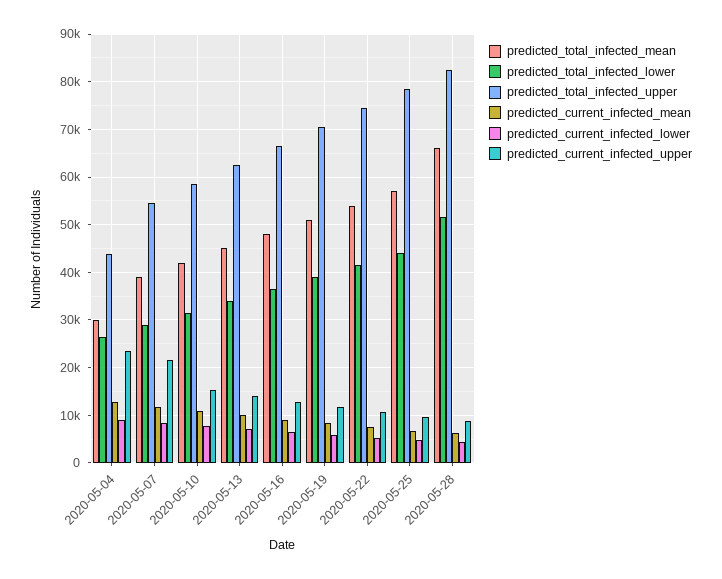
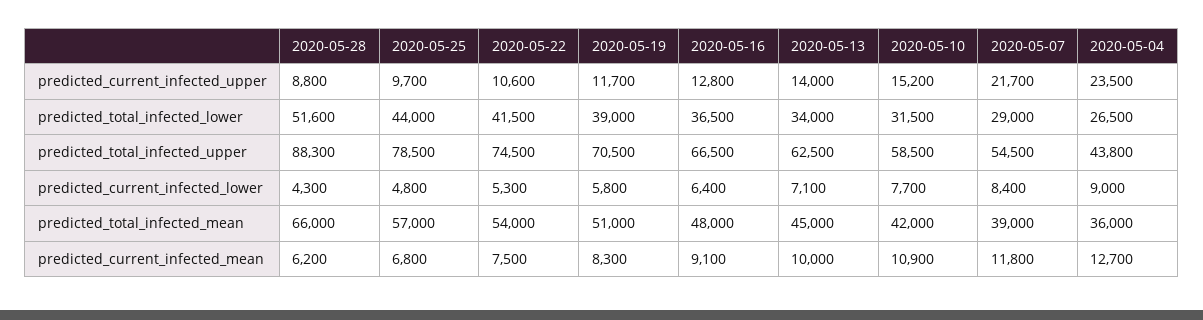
  {
    "predicted_total_infected_mean": {
-     "2020-05-04": 30000,
+     "2020-05-04": 36000,
      "2020-05-07": 39000,
      "2020-05-10": 42000,
      "2020-05-13": 45000,
      "2020-05-16": 48000,
      "2020-05-19": 51000,
      "2020-05-22": 54000,
      "2020-05-25": 57000,
      "2020-05-28": 66000
    },
    "predicted_total_infected_lower": {
      "2020-05-04": 26500,
      "2020-05-07": 29000,
      "2020-05-10": 31500,
      "2020-05-13": 34000,
      "2020-05-16": 36500,
      "2020-05-19": 39000,
      "2020-05-22": 41500,
      "2020-05-25": 44000,
      "2020-05-28": 51600
    },
    "predicted_total_infected_upper": {
      "2020-05-04": 43800,
      "2020-05-07": 54500,
      "2020-05-10": 58500,
      "2020-05-13": 62500,
      "2020-05-16": 66500,
      "2020-05-19": 70500,
      "2020-05-22": 74500,
      "2020-05-25": 78500,
-     "2020-05-28": 82000
+     "2020-05-28": 88300
    },
    "predicted_current_infected_mean": {
      "2020-05-04": 12700,
      "2020-05-07": 11800,
      "2020-05-10": 10900,
      "2020-05-13": 10000,
      "2020-05-16": 9100,
      "2020-05-19": 8300,
      "2020-05-22": 7500,
      "2020-05-25": 6800,
      "2020-05-28": 6200
    },
    "predicted_current_infected_lower": {
      "2020-05-04": 9000,
      "2020-05-07": 8400,
      "2020-05-10": 7700,
      "2020-05-13": 7100,
      "2020-05-16": 6400,
      "2020-05-19": 5800,
      "2020-05-22": 5300,
      "2020-05-25": 4800,
      "2020-05-28": 4300
    },
    "predicted_current_infected_upper": {
      "2020-05-04": 23500,
      "2020-05-07": 21700,
      "2020-05-10": 15200,
      "2020-05-13": 14000,
      "2020-05-16": 12800,
      "2020-05-19": 11700,
      "2020-05-22": 10600,
      "2020-05-25": 9700,
      "2020-05-28": 8800
    }
  }

